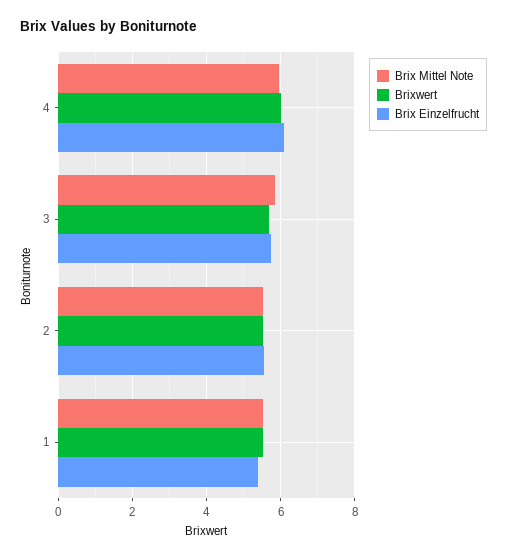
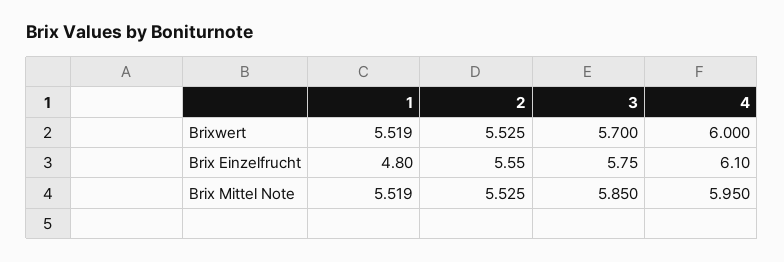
  {
    "Brix Mittel Note": {
      "4": 5.95,
      "3": 5.85,
      "2": 5.525,
      "1": 5.519
    },
    "Brixwert": {
      "4": 6,
      "3": 5.7,
      "2": 5.525,
      "1": 5.519
    },
    "Brix Einzelfrucht": {
      "4": 6.1,
      "3": 5.75,
      "2": 5.55,
-     "1": 5.4
+     "1": 4.8
    }
  }

